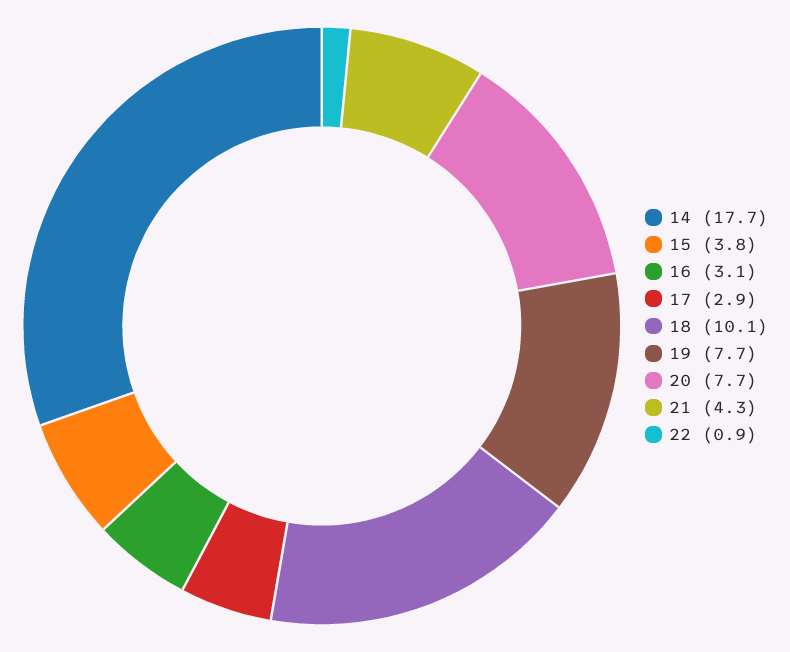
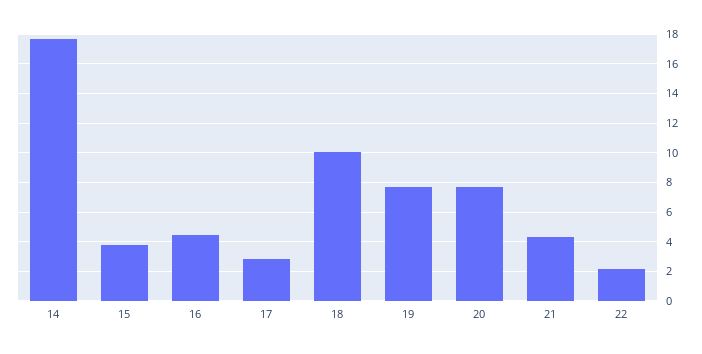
  {
    "14": 17.7,
    "15": 3.8,
-   "16": 3.1,
+   "16": 4.5,
    "17": 2.9,
    "18": 10.1,
    "19": 7.7,
    "20": 7.7,
    "21": 4.3,
-   "22": 0.9
+   "22": 2
  }

